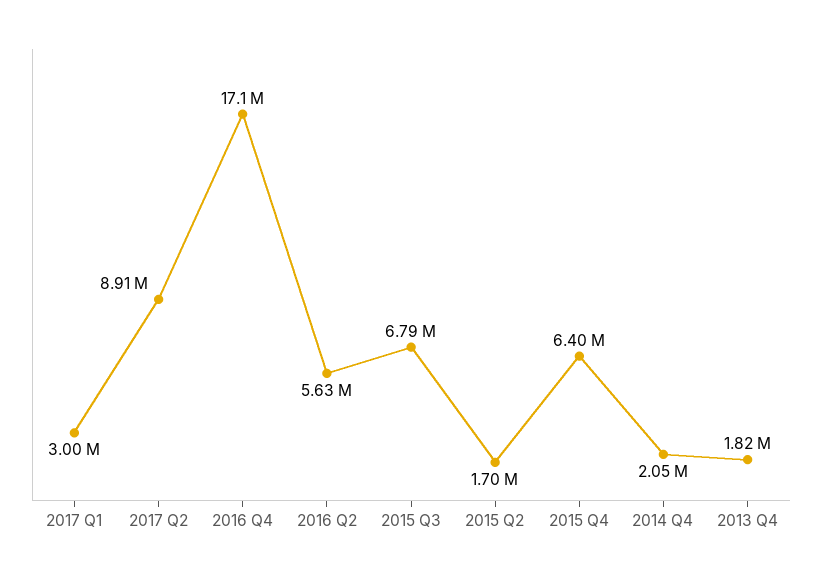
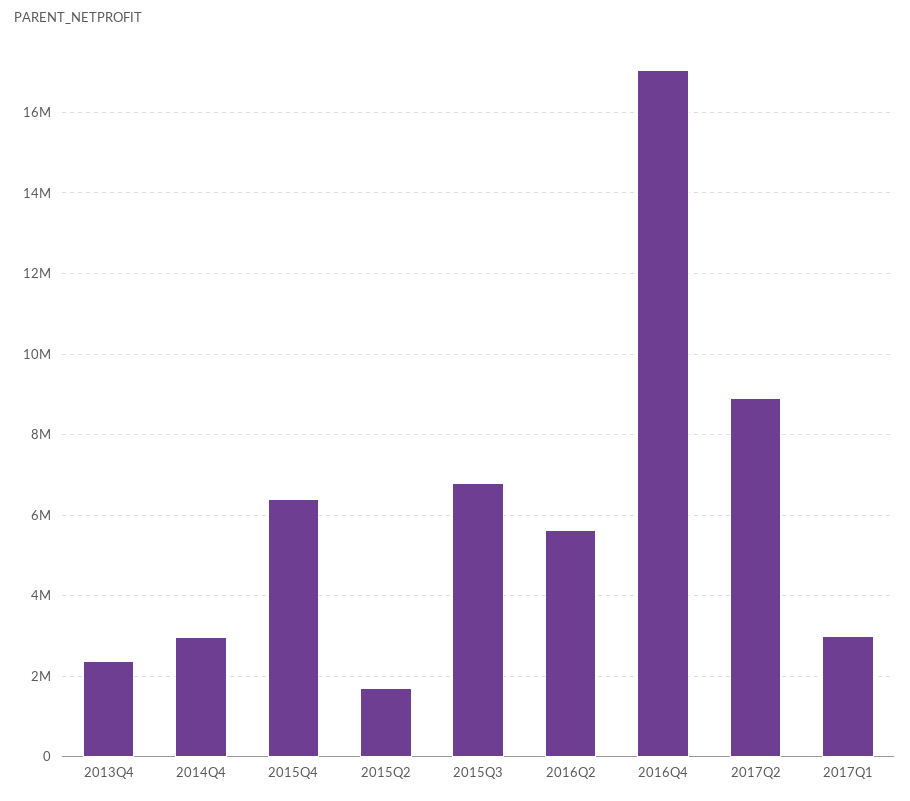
  {
    "2017 Q1": 3000000,
    "2017 Q2": 8910000,
    "2016 Q4": 17100000,
    "2016 Q2": 5630000,
    "2015 Q3": 6790000,
    "2015 Q2": 1700000,
    "2015 Q4": 6400000,
-   "2014 Q4": 2050000,
+   "2014 Q4": 3000000,
-   "2013 Q4": 1820000
+   "2013 Q4": 2400000
  }

